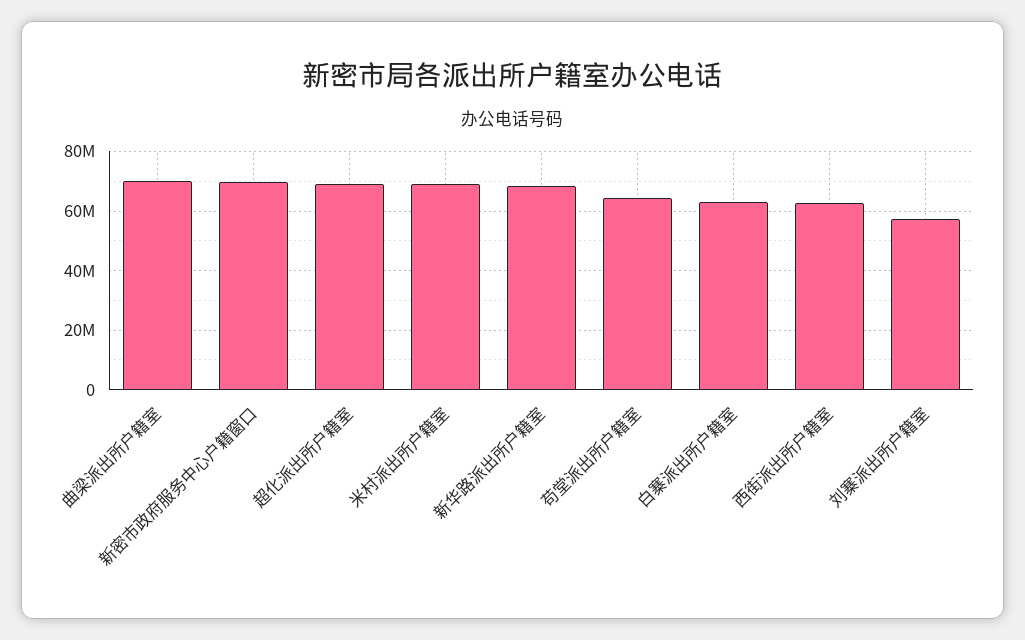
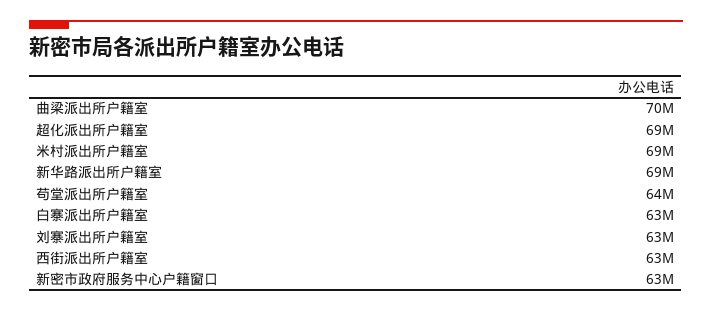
  {
    "曲梁派出所户籍室": 70000000,
-   "新密市政府服务中心户籍窗口": 70000000,
+   "新密市政府服务中心户籍窗口": 63000000,
    "超化派出所户籍室": 69000000,
    "米村派出所户籍室": 69000000,
    "新华路派出所户籍室": 69000000,
    "苟堂派出所户籍室": 64000000,
    "白寨派出所户籍室": 63000000,
    "西街派出所户籍室": 63000000,
-   "刘寨派出所户籍室": 57500000
+   "刘寨派出所户籍室": 63000000
  }

